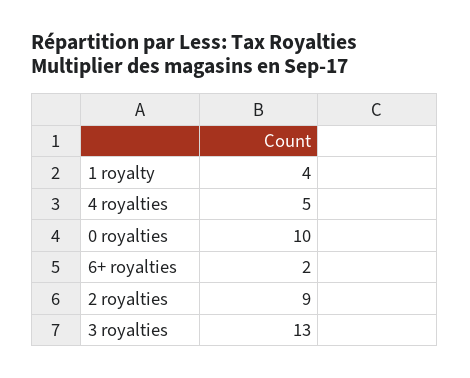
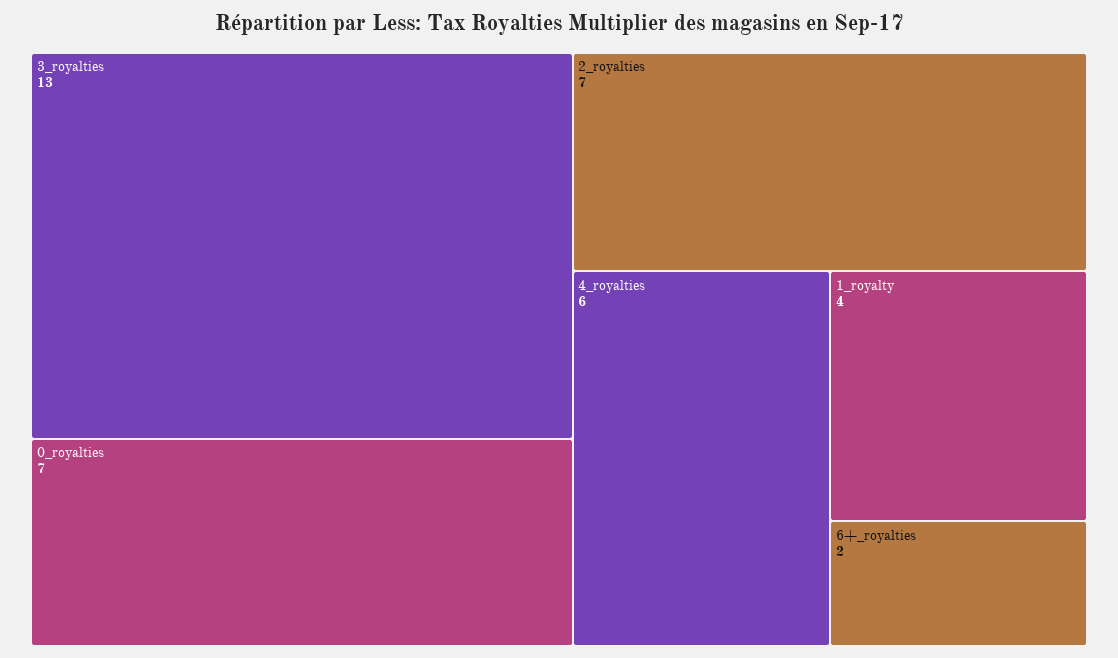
  {
    "1 royalty": 4,
-   "4 royalties": 5,
+   "4 royalties": 6,
-   "0 royalties": 10,
+   "0 royalties": 7,
    "6+ royalties": 2,
-   "2 royalties": 9,
+   "2 royalties": 7,
    "3 royalties": 13
  }

